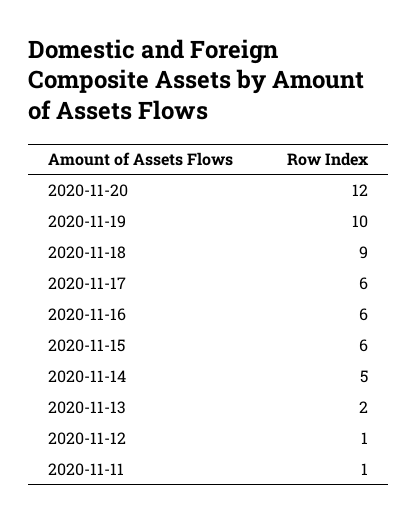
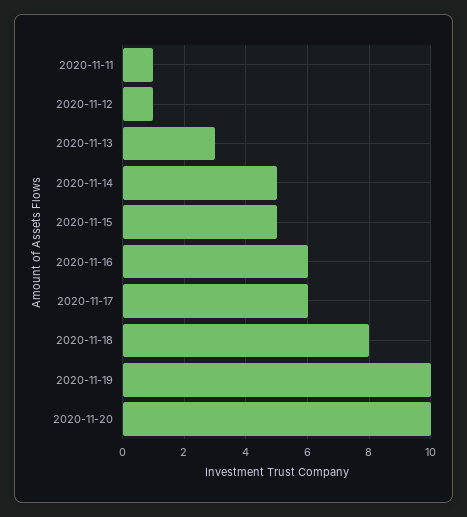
  {
-   "2020-11-20": 12,
+   "2020-11-20": 10,
    "2020-11-19": 10,
-   "2020-11-18": 9,
+   "2020-11-18": 8,
    "2020-11-17": 6,
    "2020-11-16": 6,
-   "2020-11-15": 6,
+   "2020-11-15": 5,
    "2020-11-14": 5,
-   "2020-11-13": 2,
+   "2020-11-13": 3,
    "2020-11-12": 1,
    "2020-11-11": 1
  }

